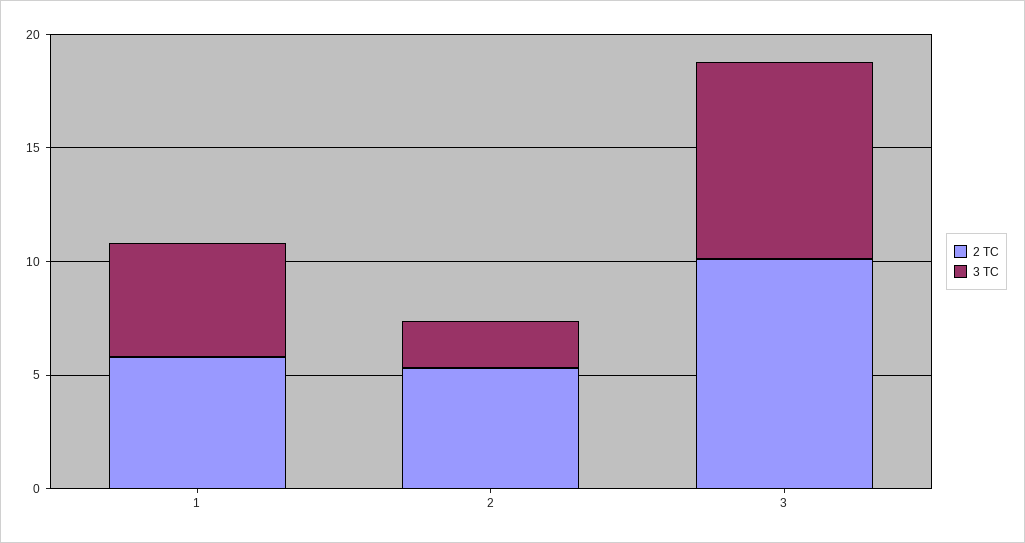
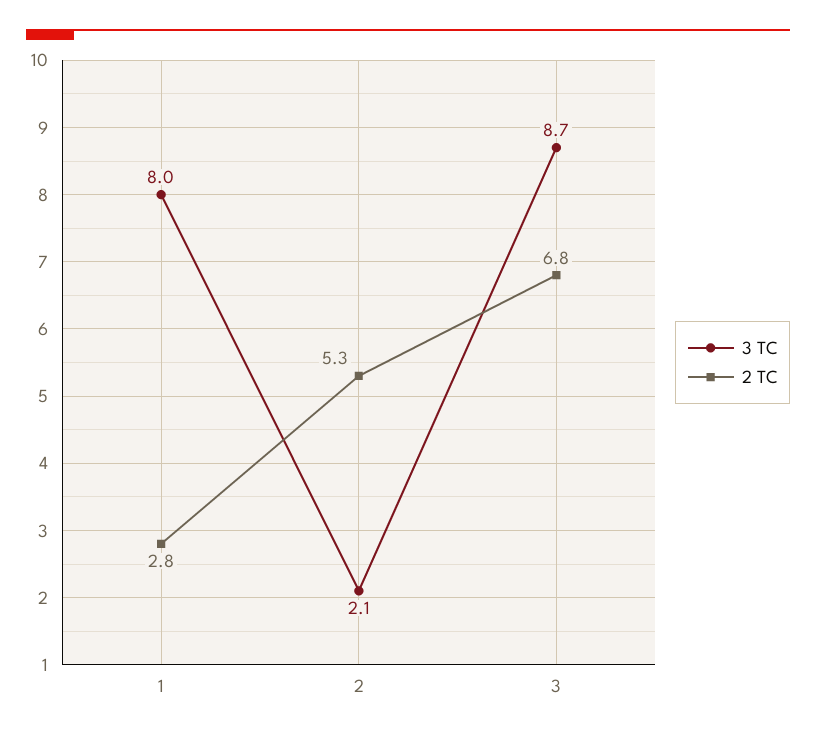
  {
    "2 TC": {
-     "1": 6,
+     "1": 2.8,
      "2": 5.3,
-     "3": 10
+     "3": 6.8
    },
    "3 TC": {
-     "1": 5,
+     "1": 8,
      "2": 2.1,
      "3": 8.7
    }
  }

